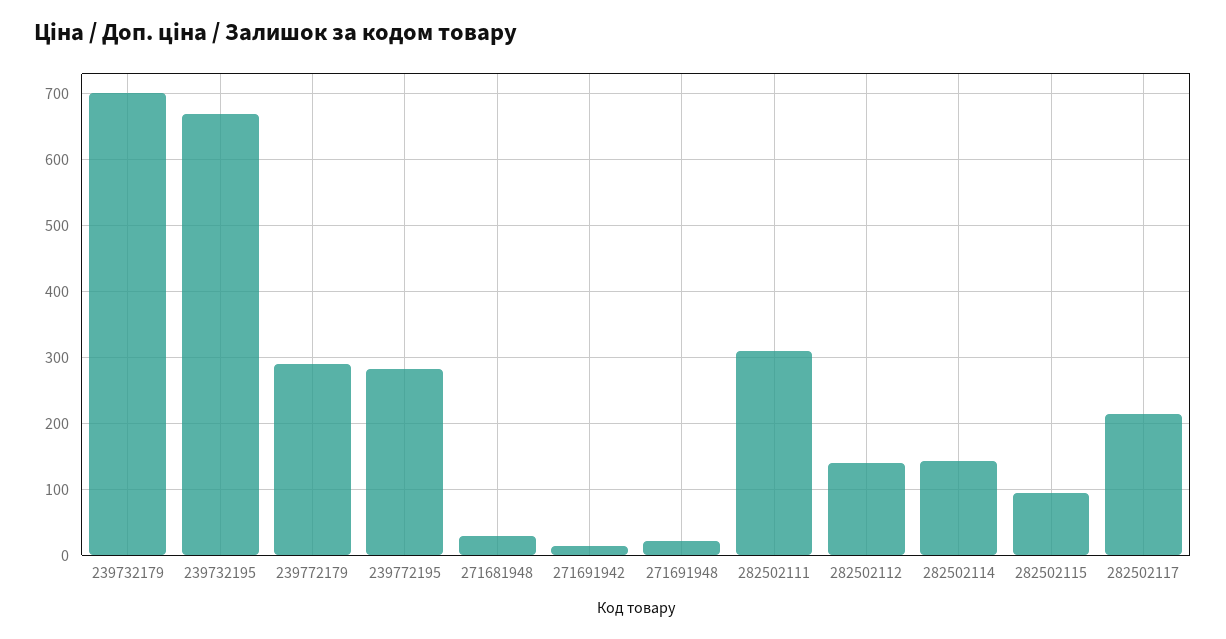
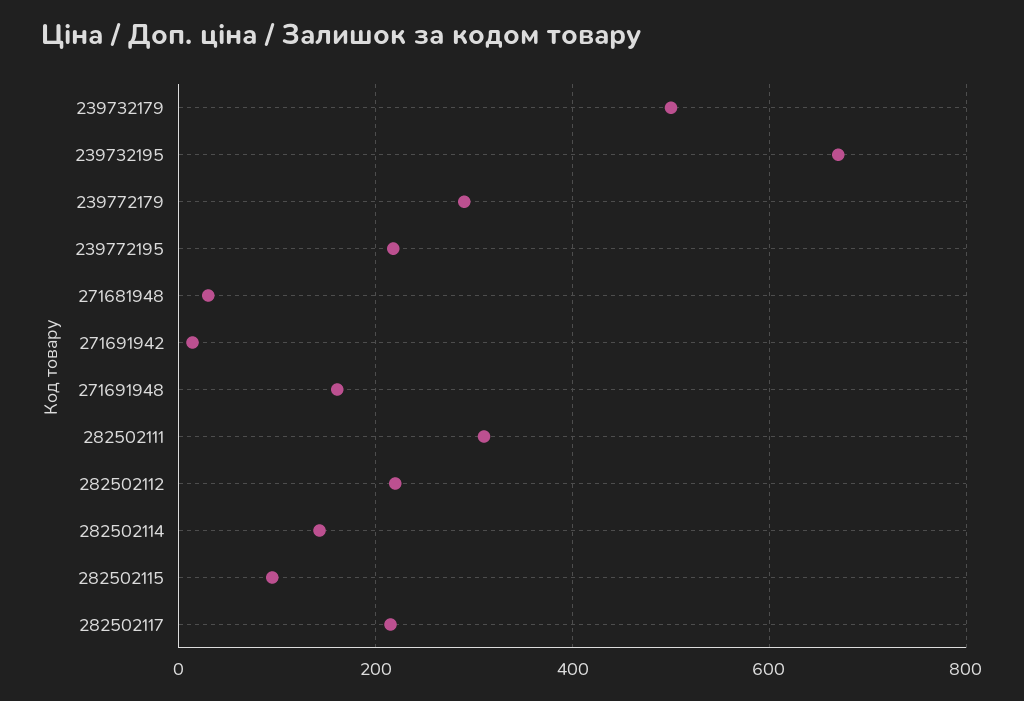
  {
-   "239732179": 700,
+   "239732179": 500,
    "239732195": 670,
    "239772179": 290,
-   "239772195": 280,
+   "239772195": 220,
    "271681948": 30,
    "271691942": 10,
-   "271691948": 20,
+   "271691948": 160,
    "282502111": 310,
-   "282502112": 140,
+   "282502112": 220,
    "282502114": 140,
    "282502115": 100,
    "282502117": 220
  }

